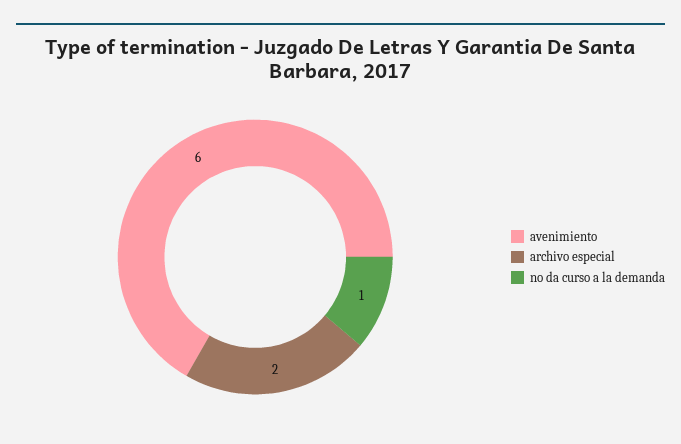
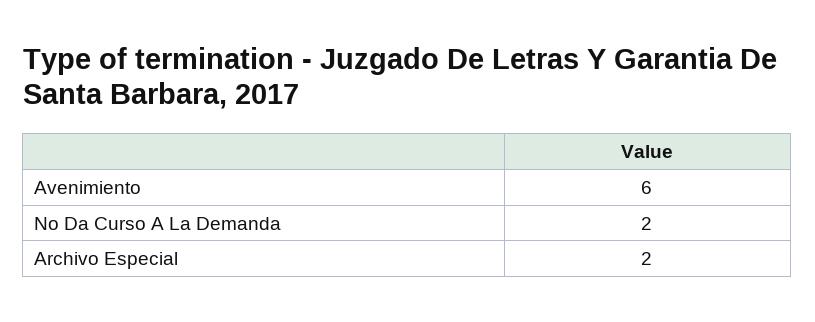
  {
    "avenimiento": 6,
    "archivo especial": 2,
-   "no da curso a la demanda": 1
+   "no da curso a la demanda": 2
  }

